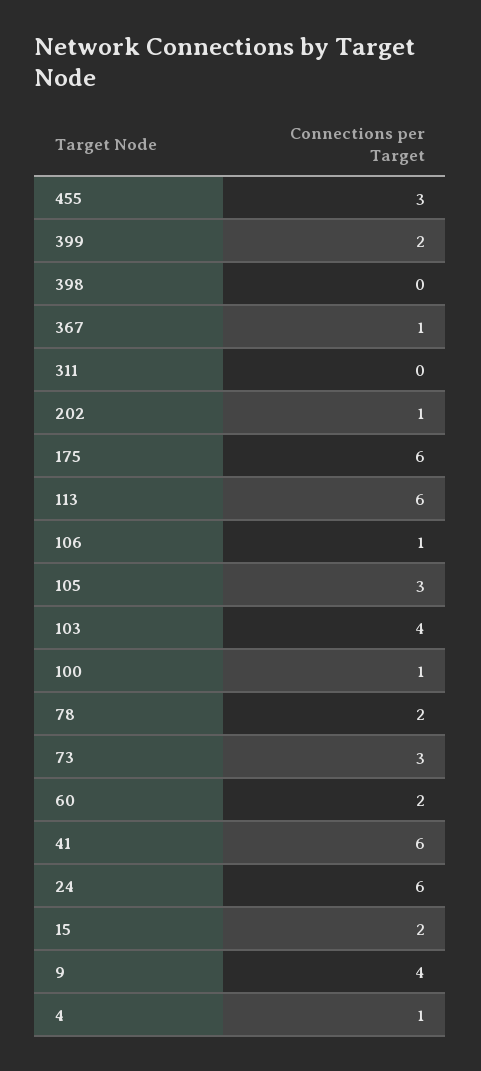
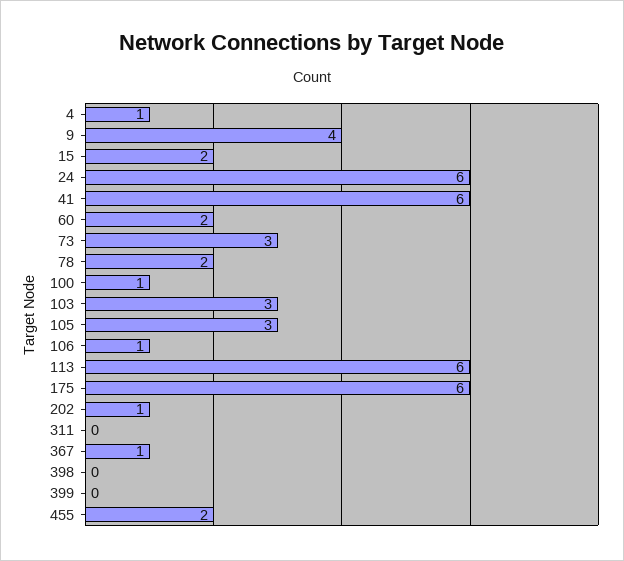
  {
-   "455": 3,
+   "455": 2,
-   "399": 2,
+   "399": 0,
    "398": 0,
    "367": 1,
    "311": 0,
    "202": 1,
    "175": 6,
    "113": 6,
    "106": 1,
    "105": 3,
-   "103": 4,
+   "103": 3,
    "100": 1,
    "78": 2,
    "73": 3,
    "60": 2,
    "41": 6,
    "24": 6,
    "15": 2,
    "9": 4,
    "4": 1
  }

